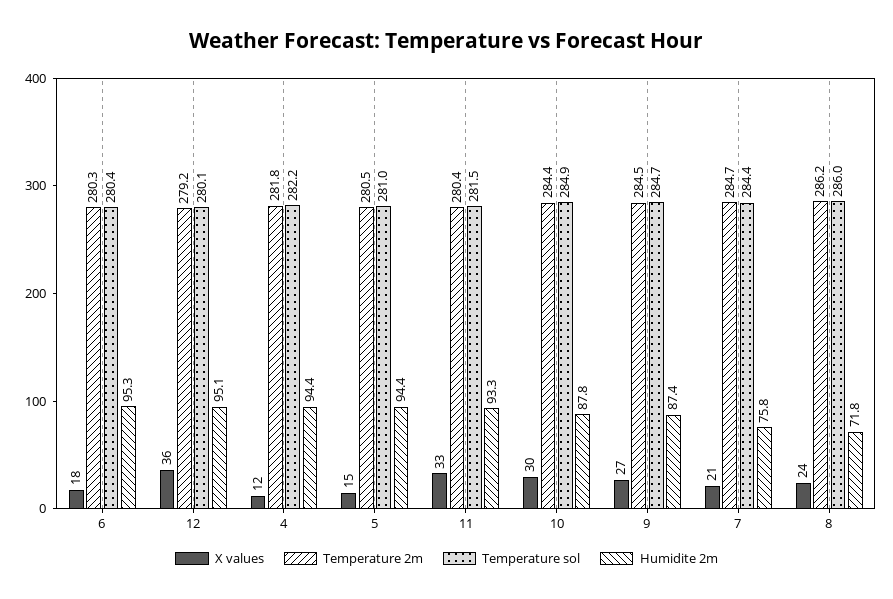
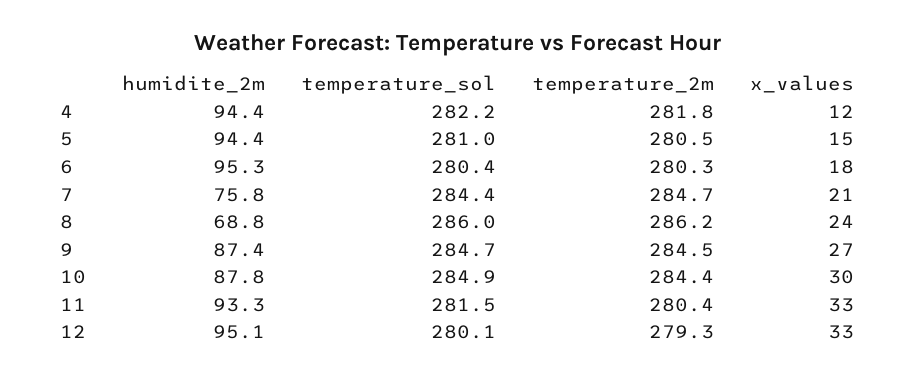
  {
    "X values": {
      "6": 18,
-     "12": 36,
+     "12": 33,
      "4": 12,
      "5": 15,
      "11": 33,
      "10": 30,
      "9": 27,
      "7": 21,
      "8": 24
    },
    "Temperature 2m": {
      "6": 280.3,
-     "12": 279.2,
+     "12": 279.3,
      "4": 281.8,
      "5": 280.5,
      "11": 280.4,
      "10": 284.4,
      "9": 284.5,
      "7": 284.7,
      "8": 286.2
    },
    "Temperature sol": {
      "6": 280.4,
      "12": 280.1,
      "4": 282.2,
      "5": 281,
      "11": 281.5,
      "10": 284.9,
      "9": 284.7,
      "7": 284.4,
      "8": 286
    },
    "Humidite 2m": {
      "6": 95.3,
      "12": 95.1,
      "4": 94.4,
      "5": 94.4,
      "11": 93.3,
      "10": 87.8,
      "9": 87.4,
      "7": 75.8,
-     "8": 71.8
+     "8": 68.8
    }
  }

